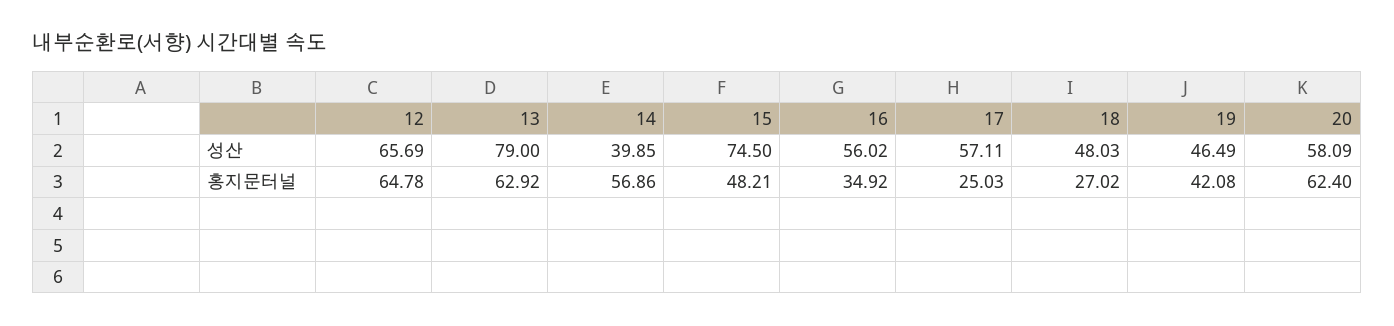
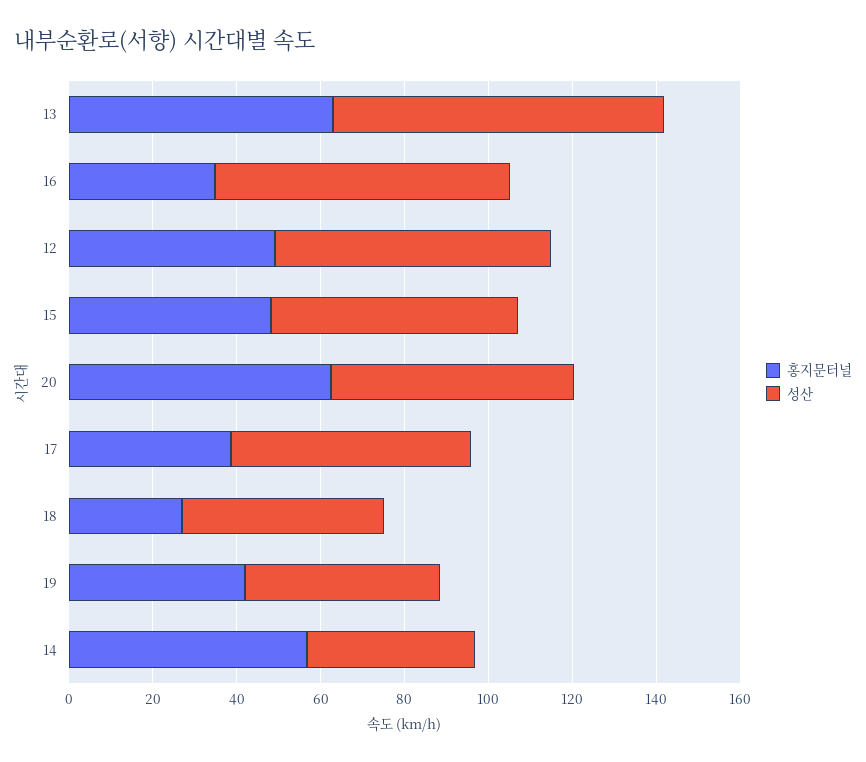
  {
    "성산": {
      "12": 65.69,
      "13": 79,
      "14": 39.85,
-     "15": 74.5,
+     "15": 60,
-     "16": 56.02,
+     "16": 70,
      "17": 57.11,
      "18": 48.03,
      "19": 46.49,
      "20": 58.09
    },
    "홍지문터널": {
-     "12": 64.78,
+     "12": 50,
      "13": 62.92,
      "14": 56.86,
      "15": 48.21,
      "16": 34.92,
-     "17": 25.03,
+     "17": 40,
      "18": 27.02,
      "19": 42.08,
      "20": 62.4
    }
  }

